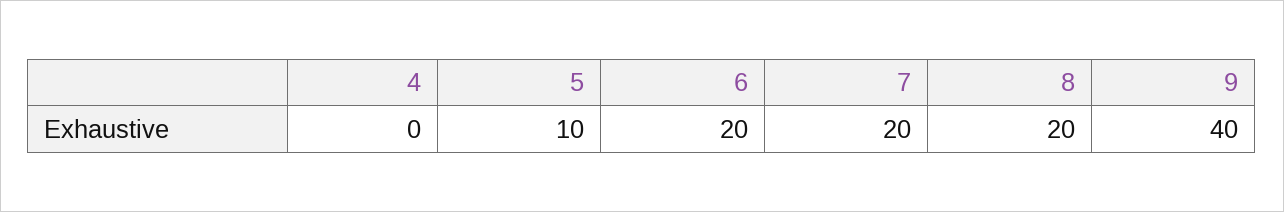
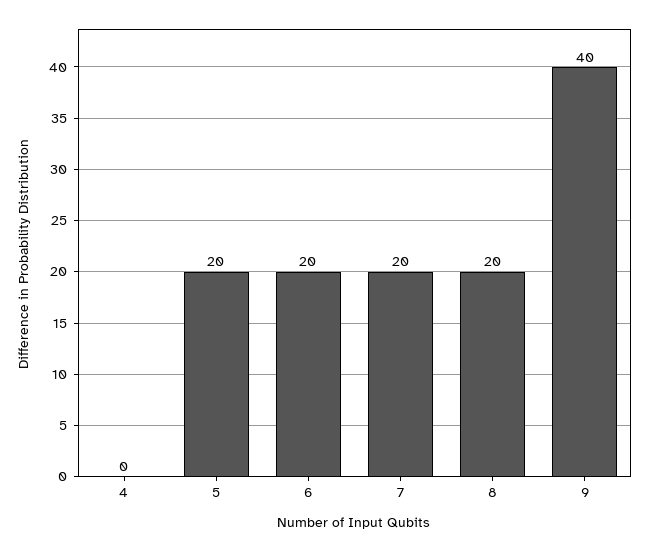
  {
    "4": 0,
-   "5": 10,
+   "5": 20,
    "6": 20,
    "7": 20,
    "8": 20,
    "9": 40
  }

